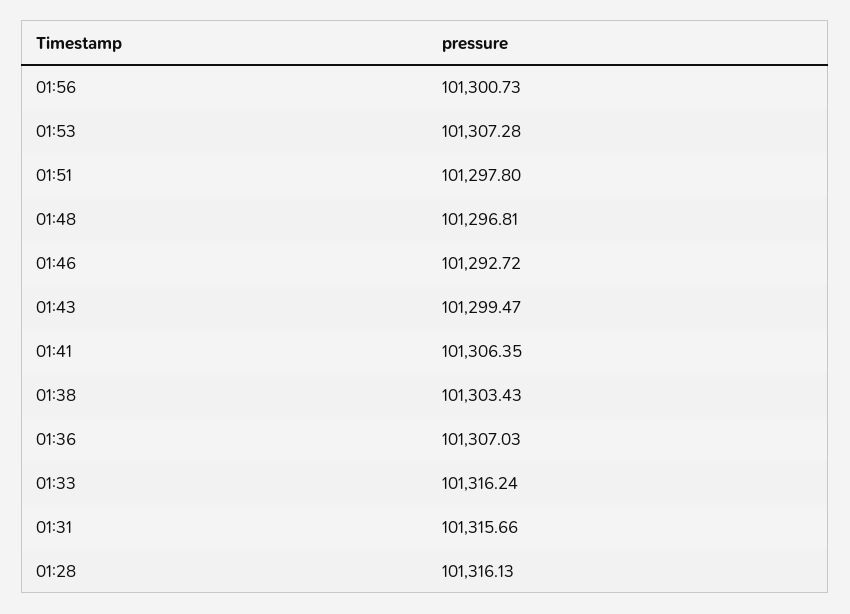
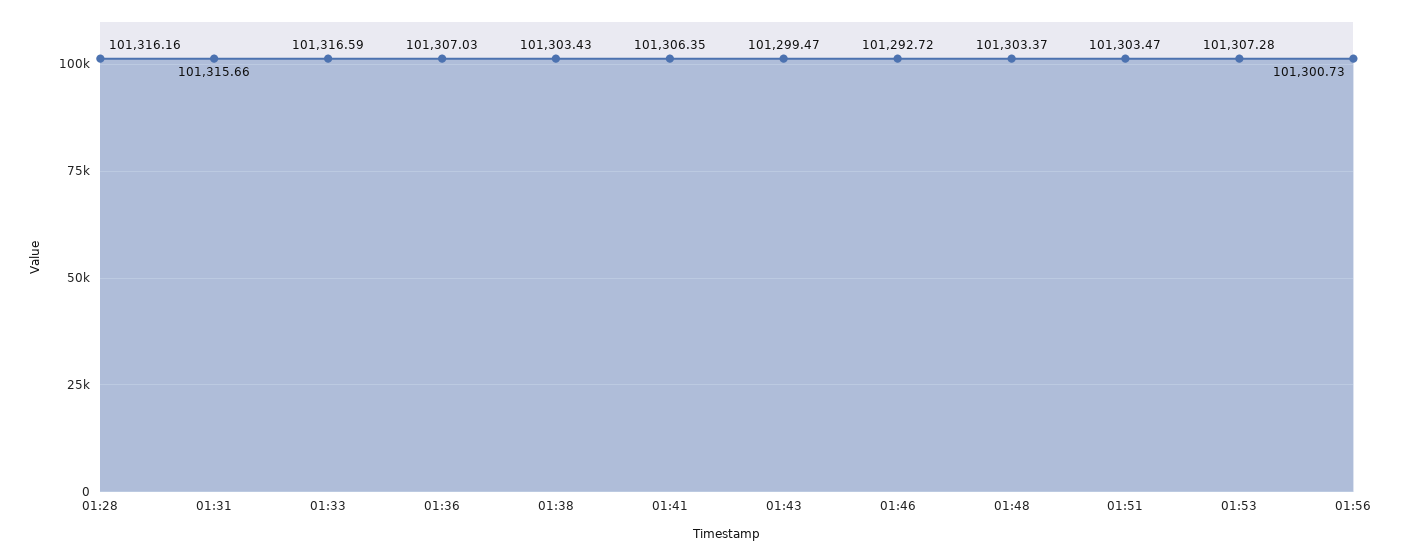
  {
    "01:56": 101300.73,
    "01:53": 101307.28,
-   "01:51": 101297.8,
+   "01:51": 101303.47,
-   "01:48": 101296.81,
+   "01:48": 101303.37,
    "01:46": 101292.72,
    "01:43": 101299.47,
    "01:41": 101306.35,
    "01:38": 101303.43,
    "01:36": 101307.03,
-   "01:33": 101316.24,
+   "01:33": 101316.59,
    "01:31": 101315.66,
-   "01:28": 101316.13
+   "01:28": 101316.16
  }

